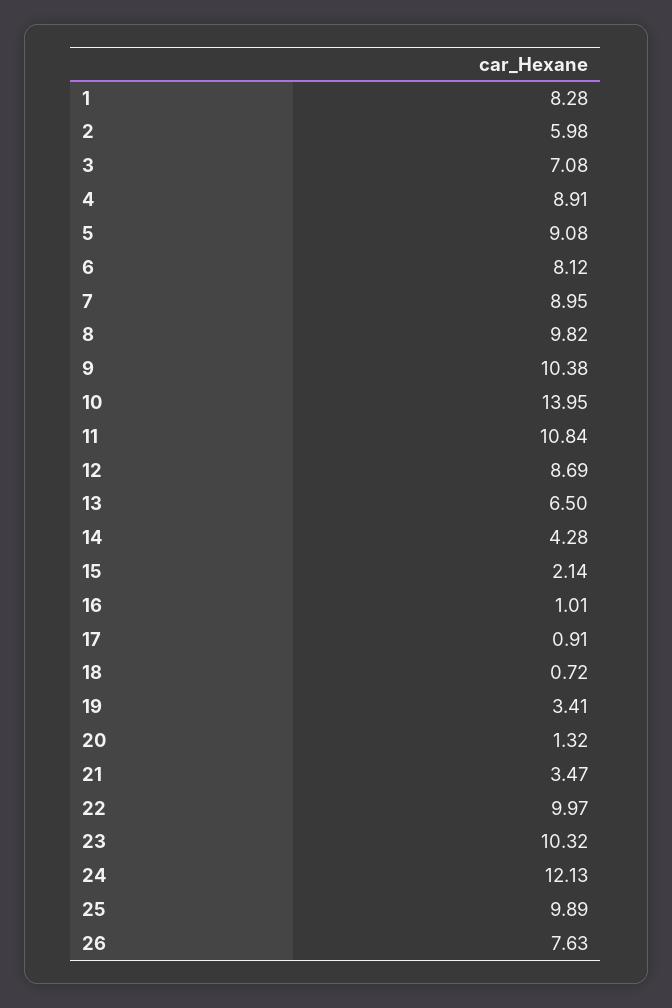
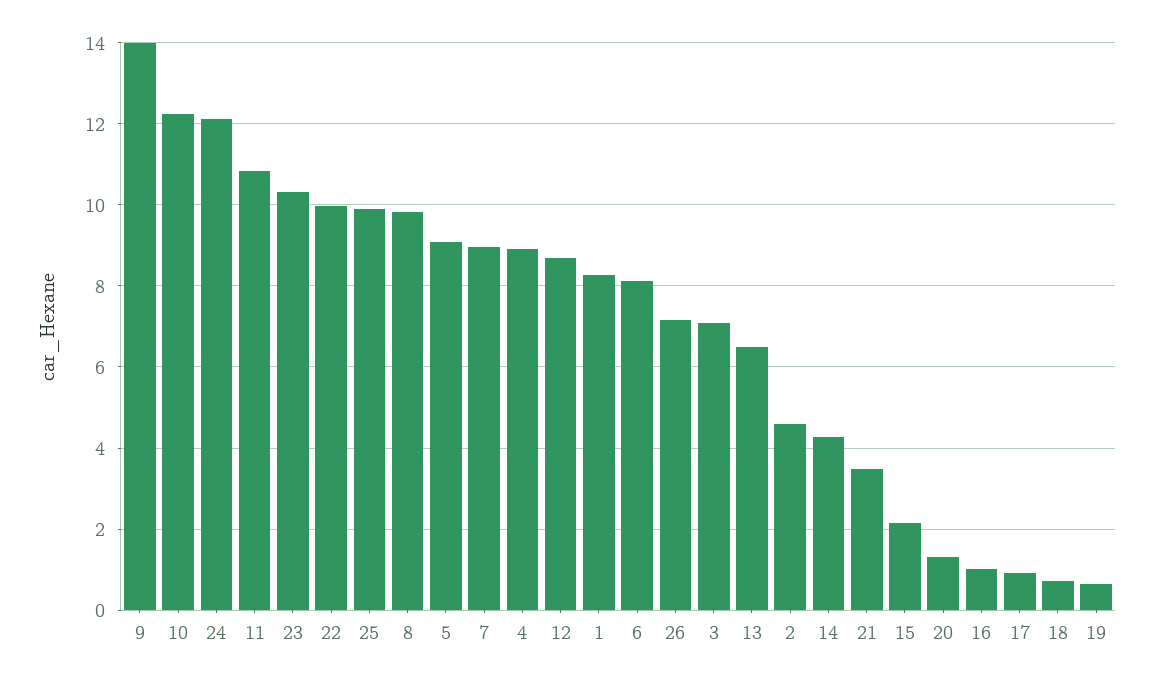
  {
    "1": 8.28,
-   "2": 5.98,
+   "2": 4.6,
    "3": 7.08,
    "4": 8.91,
    "5": 9.08,
    "6": 8.12,
    "7": 8.95,
    "8": 9.82,
-   "9": 10.38,
+   "9": 14,
-   "10": 13.95,
+   "10": 12.2,
    "11": 10.84,
    "12": 8.69,
    "13": 6.5,
    "14": 4.28,
    "15": 2.14,
    "16": 1.01,
    "17": 0.91,
    "18": 0.72,
-   "19": 3.41,
+   "19": 0.6,
    "20": 1.32,
    "21": 3.47,
    "22": 9.97,
    "23": 10.32,
    "24": 12.13,
    "25": 9.89,
-   "26": 7.63
+   "26": 7.2
  }

